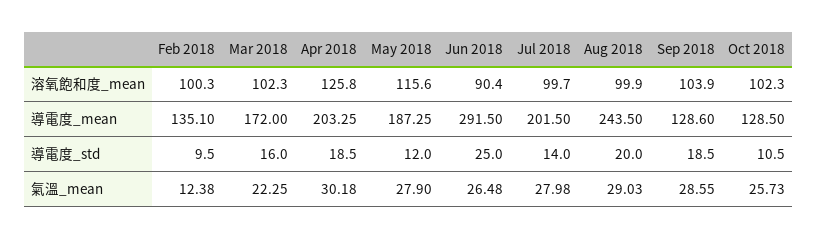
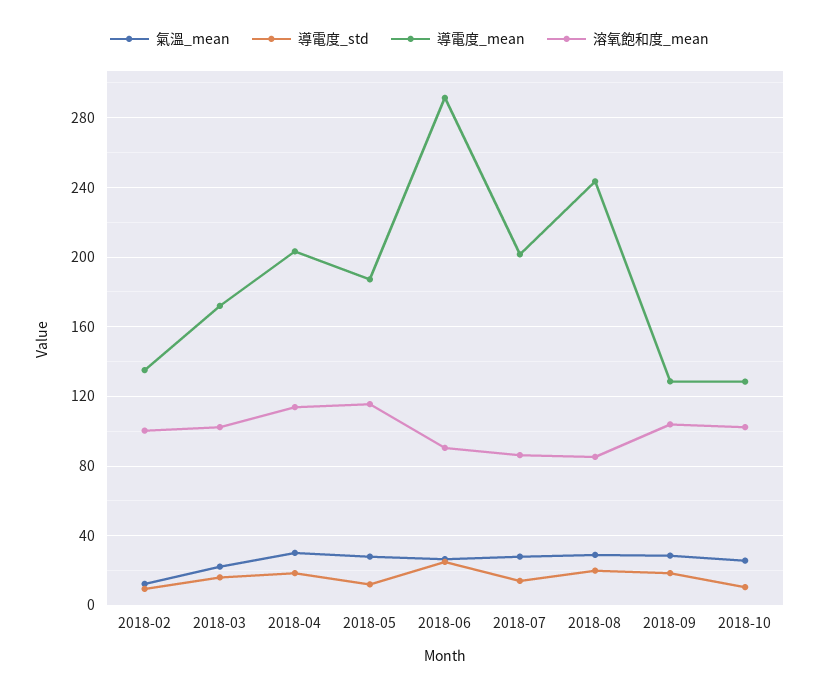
  {
    "溶氧飽和度_mean": {
      "Feb 2018": 100.3,
      "Mar 2018": 102.3,
-     "Apr 2018": 125.8,
+     "Apr 2018": 115,
      "May 2018": 115.6,
      "Jun 2018": 90.4,
-     "Jul 2018": 99.7,
+     "Jul 2018": 85,
-     "Aug 2018": 99.9,
+     "Aug 2018": 85,
      "Sep 2018": 103.9,
      "Oct 2018": 102.3
    },
    "導電度_mean": {
      "Feb 2018": 135.1,
      "Mar 2018": 172,
      "Apr 2018": 203.25,
      "May 2018": 187.25,
      "Jun 2018": 291.5,
      "Jul 2018": 201.5,
      "Aug 2018": 243.5,
      "Sep 2018": 128.6,
      "Oct 2018": 128.5
    },
    "導電度_std": {
      "Feb 2018": 9.5,
      "Mar 2018": 16,
      "Apr 2018": 18.5,
      "May 2018": 12,
      "Jun 2018": 25,
      "Jul 2018": 14,
      "Aug 2018": 20,
      "Sep 2018": 18.5,
      "Oct 2018": 10.5
    },
    "氣溫_mean": {
      "Feb 2018": 12.38,
      "Mar 2018": 22.25,
      "Apr 2018": 30.18,
      "May 2018": 27.9,
      "Jun 2018": 26.48,
      "Jul 2018": 27.98,
      "Aug 2018": 29.03,
      "Sep 2018": 28.55,
      "Oct 2018": 25.73
    }
  }

